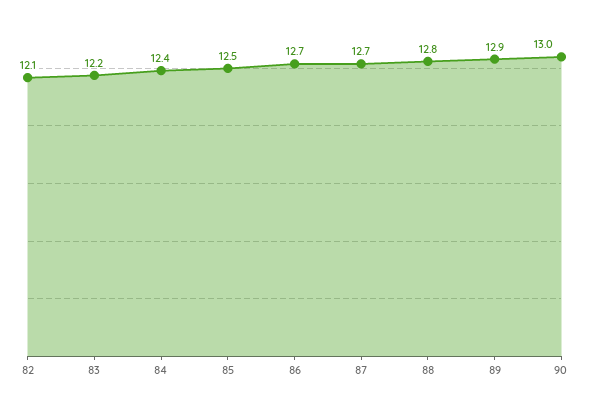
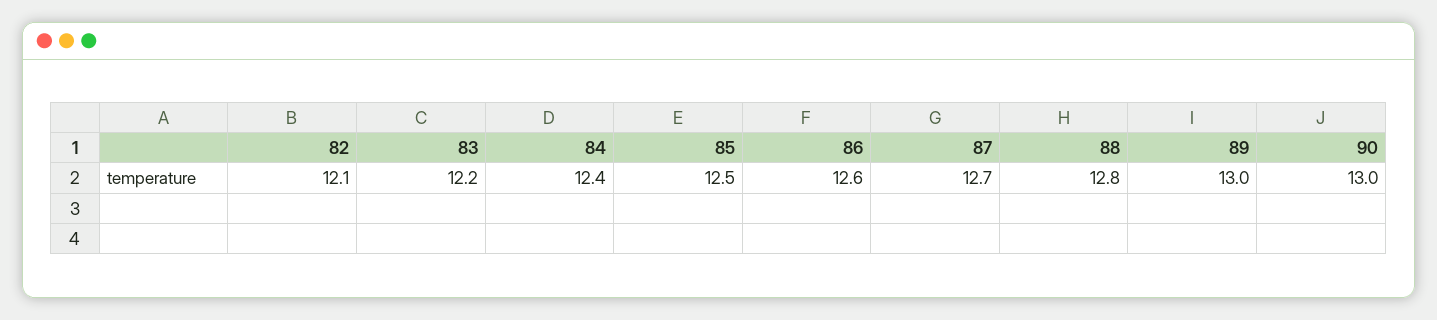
  {
    "82": 12.1,
    "83": 12.2,
    "84": 12.4,
    "85": 12.5,
-   "86": 12.7,
+   "86": 12.6,
    "87": 12.7,
    "88": 12.8,
-   "89": 12.9,
+   "89": 13,
    "90": 13
  }

